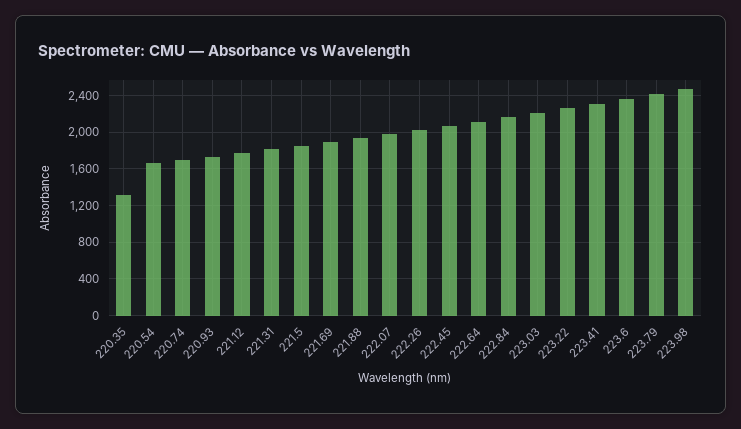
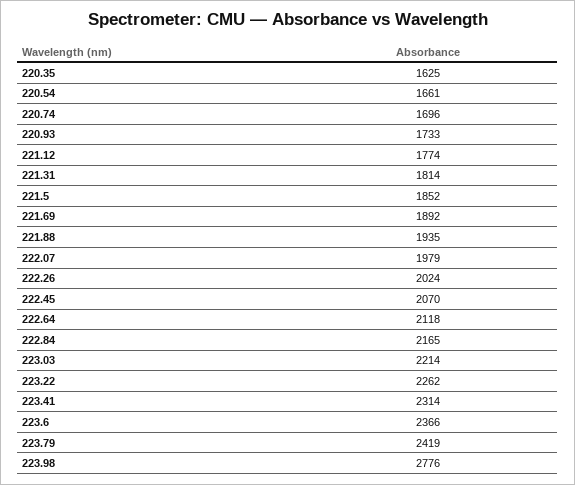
  {
-   "220.35": 1300,
+   "220.35": 1625,
    "220.54": 1661,
    "220.74": 1696,
    "220.93": 1733,
    "221.12": 1774,
    "221.31": 1814,
    "221.5": 1852,
    "221.69": 1892,
    "221.88": 1935,
    "222.07": 1979,
    "222.26": 2024,
    "222.45": 2070,
    "222.64": 2118,
    "222.84": 2165,
    "223.03": 2214,
    "223.22": 2262,
    "223.41": 2314,
    "223.6": 2366,
    "223.79": 2419,
-   "223.98": 2500
+   "223.98": 2776
  }

